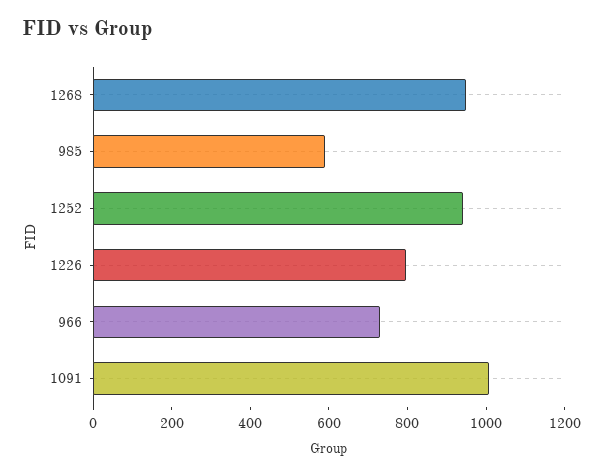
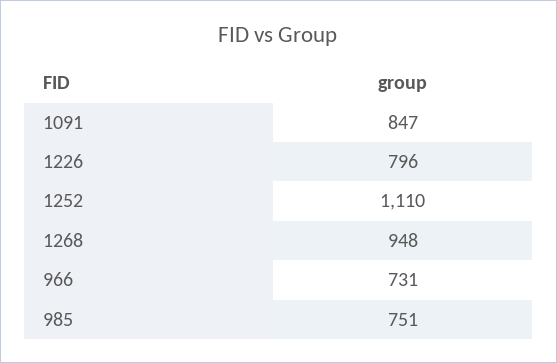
  {
    "1268": 948,
-   "985": 600,
+   "985": 751,
-   "1252": 950,
+   "1252": 1110,
    "1226": 796,
    "966": 731,
-   "1091": 1000
+   "1091": 847
  }

